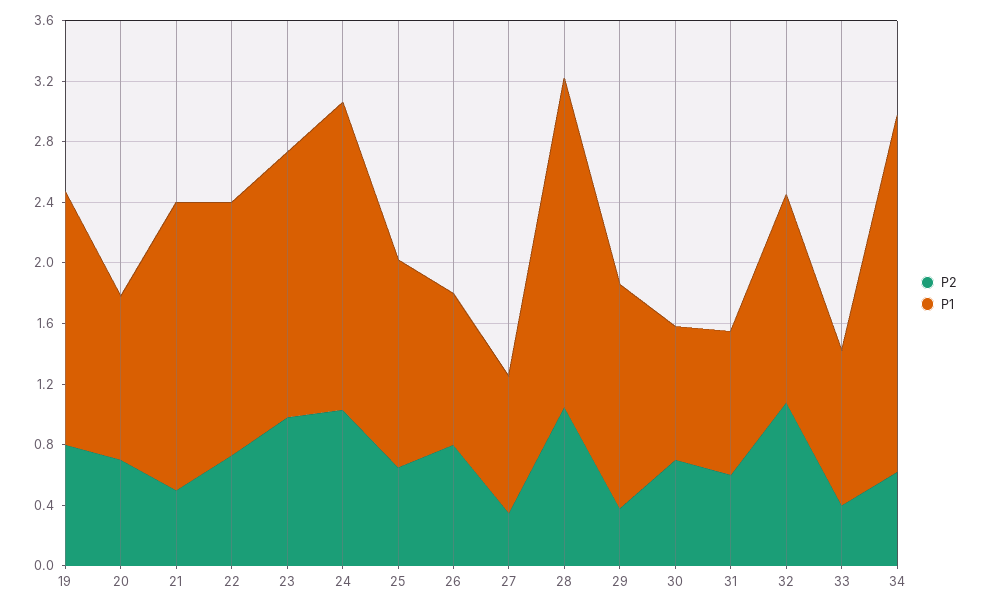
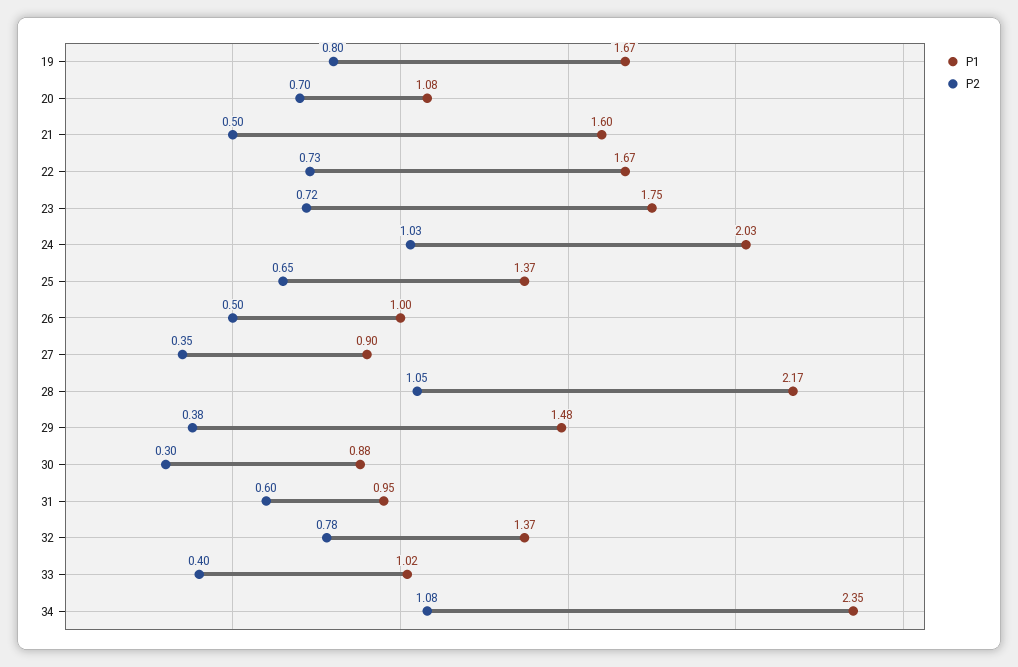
  {
    "P2": {
      "19": 0.8,
      "20": 0.7,
      "21": 0.5,
      "22": 0.73,
-     "23": 1,
+     "23": 0.72,
      "24": 1.03,
      "25": 0.65,
-     "26": 0.8,
+     "26": 0.5,
      "27": 0.35,
      "28": 1.05,
      "29": 0.38,
-     "30": 0.7,
+     "30": 0.3,
      "31": 0.6,
-     "32": 1.1,
+     "32": 0.78,
      "33": 0.4,
-     "34": 0.6
+     "34": 1.08
    },
    "P1": {
      "19": 1.67,
      "20": 1.08,
-     "21": 1.9,
+     "21": 1.6,
      "22": 1.67,
      "23": 1.75,
      "24": 2.03,
      "25": 1.37,
      "26": 1,
      "27": 0.9,
      "28": 2.17,
      "29": 1.48,
      "30": 0.88,
      "31": 0.95,
      "32": 1.37,
      "33": 1.02,
      "34": 2.35
    }
  }

